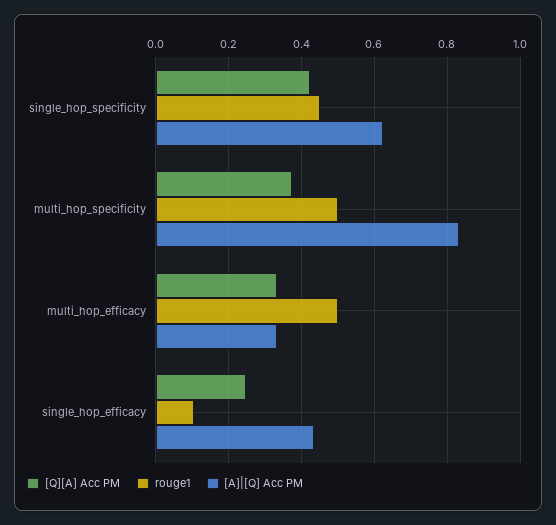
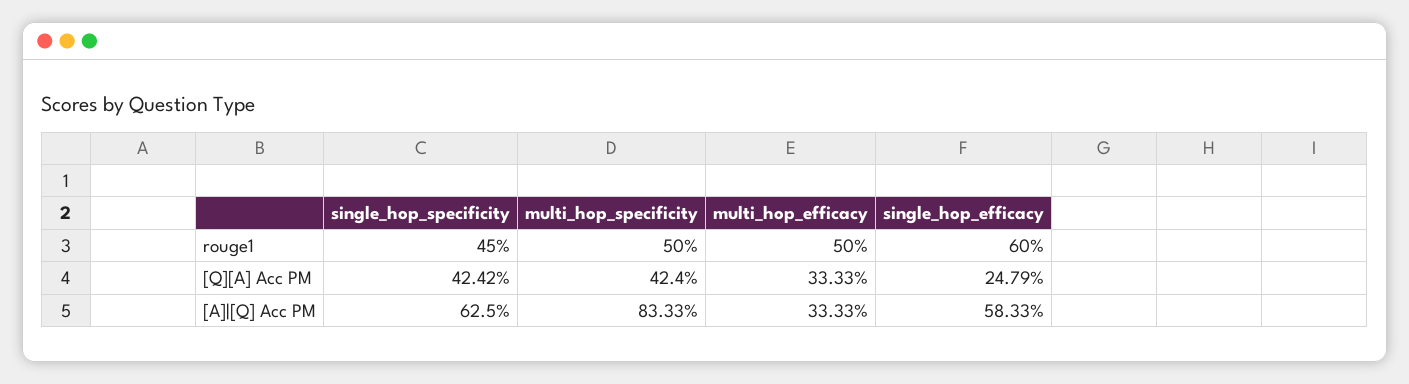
  {
    "[Q][A] Acc PM": {
      "single_hop_specificity": 0.4242,
-     "multi_hop_specificity": 0.38,
+     "multi_hop_specificity": 0.424,
      "multi_hop_efficacy": 0.3333,
      "single_hop_efficacy": 0.2479
    },
    "rouge1": {
      "single_hop_specificity": 0.45,
      "multi_hop_specificity": 0.5,
      "multi_hop_efficacy": 0.5,
-     "single_hop_efficacy": 0.1
+     "single_hop_efficacy": 0.6
    },
    "[A]|[Q] Acc PM": {
      "single_hop_specificity": 0.625,
      "multi_hop_specificity": 0.8333,
      "multi_hop_efficacy": 0.3333,
-     "single_hop_efficacy": 0.44
+     "single_hop_efficacy": 0.5833
    }
  }

